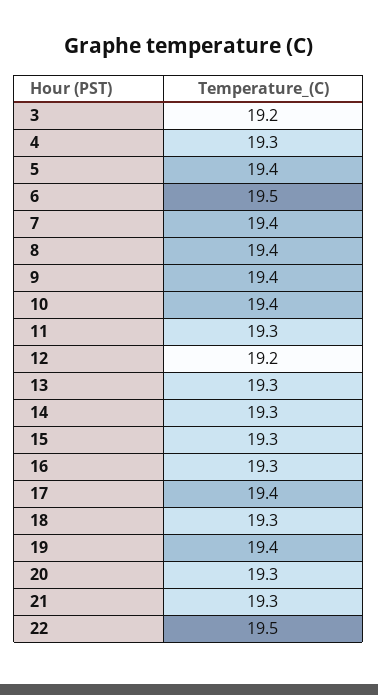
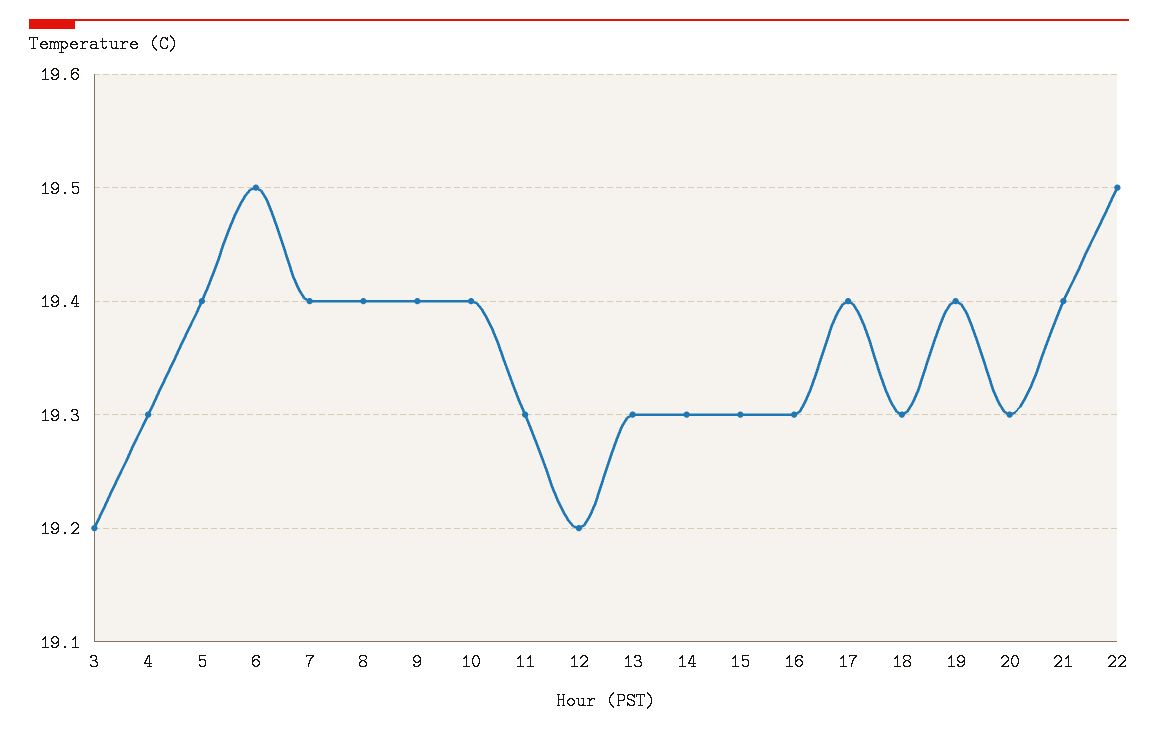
  {
    "3": 19.2,
    "4": 19.3,
    "5": 19.4,
    "6": 19.5,
    "7": 19.4,
    "8": 19.4,
    "9": 19.4,
    "10": 19.4,
    "11": 19.3,
    "12": 19.2,
    "13": 19.3,
    "14": 19.3,
    "15": 19.3,
    "16": 19.3,
    "17": 19.4,
    "18": 19.3,
    "19": 19.4,
    "20": 19.3,
-   "21": 19.3,
+   "21": 19.4,
    "22": 19.5
  }

